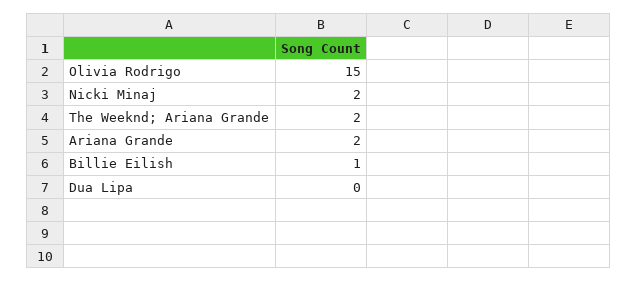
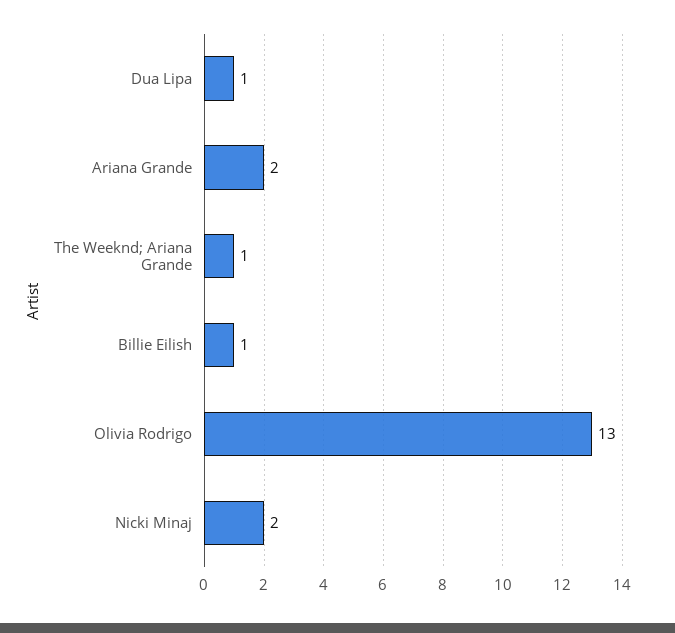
  {
-   "Olivia Rodrigo": 15,
+   "Olivia Rodrigo": 13,
    "Nicki Minaj": 2,
-   "The Weeknd; Ariana Grande": 2,
+   "The Weeknd; Ariana Grande": 1,
    "Ariana Grande": 2,
    "Billie Eilish": 1,
-   "Dua Lipa": 0
+   "Dua Lipa": 1
  }

